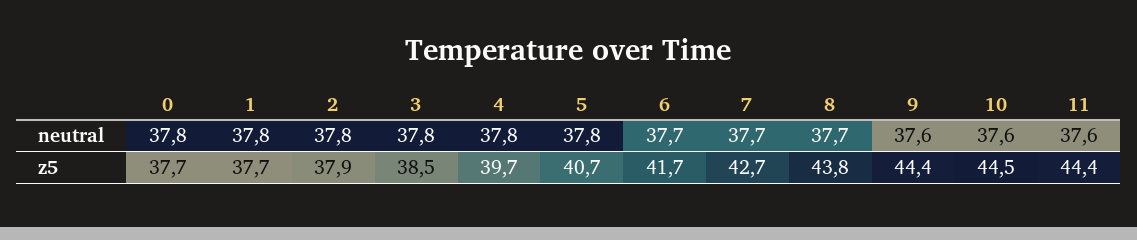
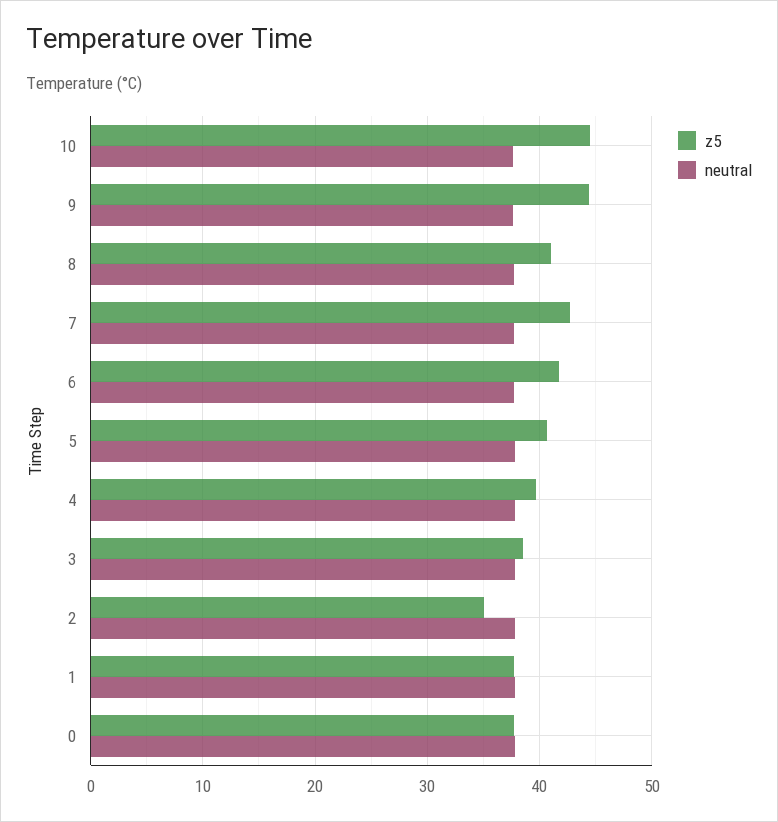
  {
    "neutral": {
      "0": 37.8,
      "1": 37.8,
      "2": 37.8,
      "3": 37.8,
      "4": 37.8,
      "5": 37.8,
      "6": 37.7,
      "7": 37.7,
      "8": 37.7,
      "9": 37.6,
-     "10": 37.6,
+     "10": 37.6
-     "11": 37.6
    },
    "z5": {
      "0": 37.7,
      "1": 37.7,
-     "2": 37.9,
+     "2": 35,
      "3": 38.5,
      "4": 39.7,
      "5": 40.7,
      "6": 41.7,
      "7": 42.7,
-     "8": 43.8,
+     "8": 41,
      "9": 44.4,
-     "10": 44.5,
+     "10": 44.5
-     "11": 44.4
    }
  }

